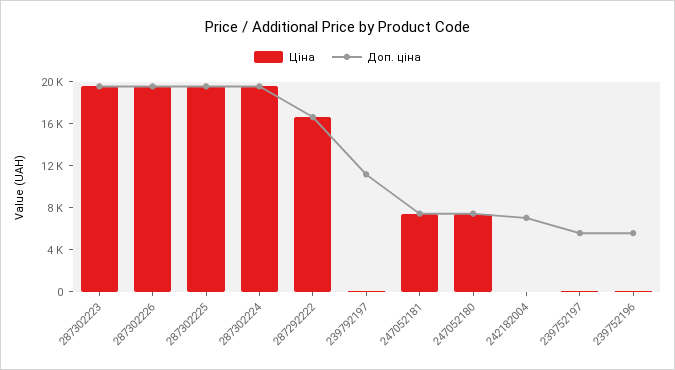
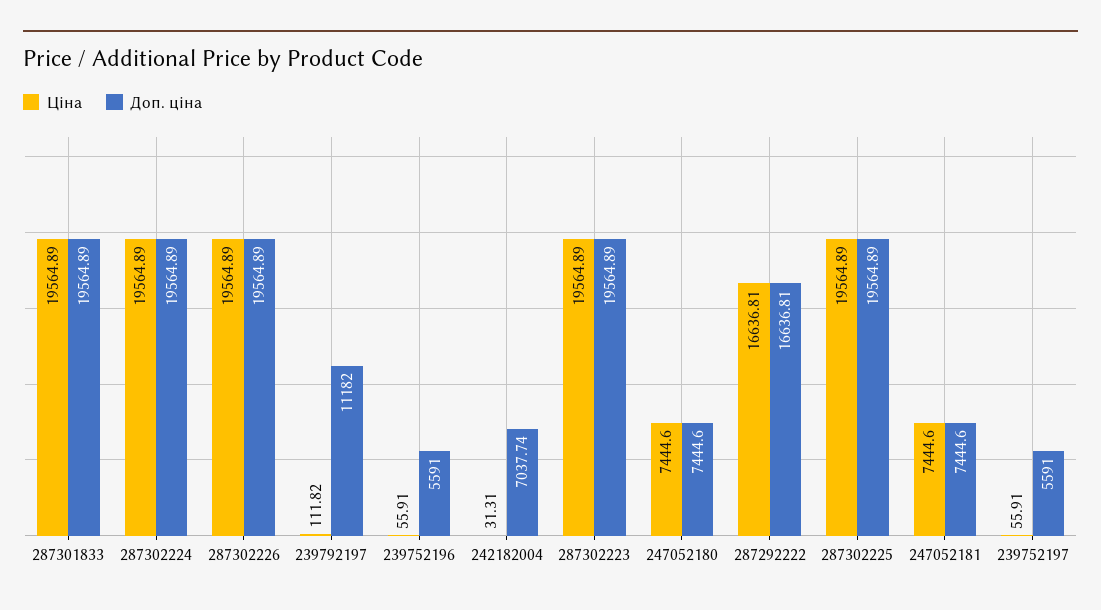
  {
    "Ціна": {
      "287302223": 19564.89,
      "287302226": 19564.89,
      "287302225": 19564.89,
      "287302224": 19564.89,
      "287292222": 16636.81,
      "239792197": 111.82,
      "247052181": 7444.6,
      "247052180": 7444.6,
      "242182004": 31.31,
      "239752197": 55.91,
-     "239752196": 55.91
+     "239752196": 55.91,
+     "287301833": 19564.89
    },
    "Доп. ціна": {
      "287302223": 19564.89,
      "287302226": 19564.89,
      "287302225": 19564.89,
      "287302224": 19564.89,
      "287292222": 16636.81,
      "239792197": 11182,
      "247052181": 7444.6,
      "247052180": 7444.6,
      "242182004": 7037.74,
      "239752197": 5591,
-     "239752196": 5591
+     "239752196": 5591,
+     "287301833": 19564.89
    }
  }

